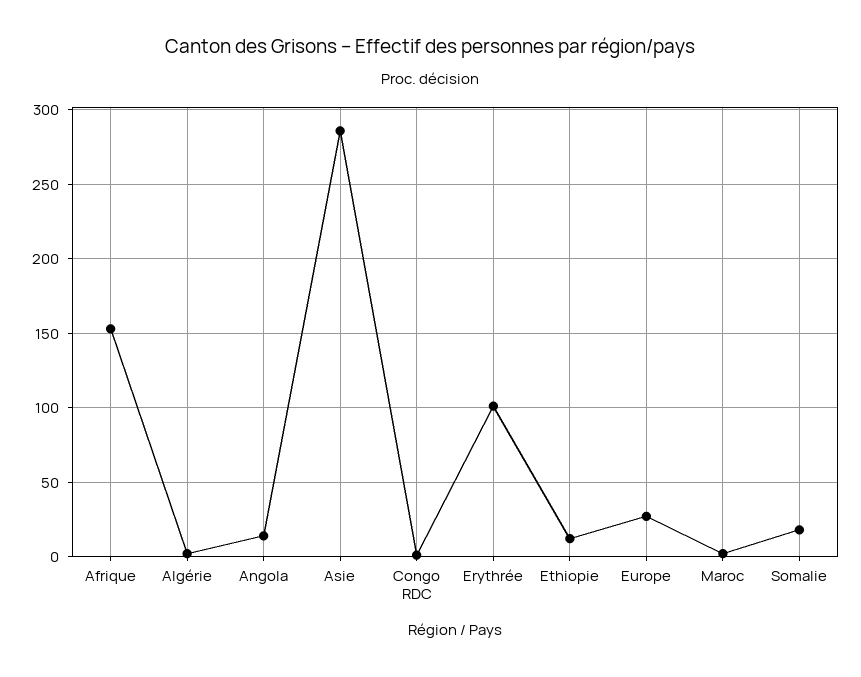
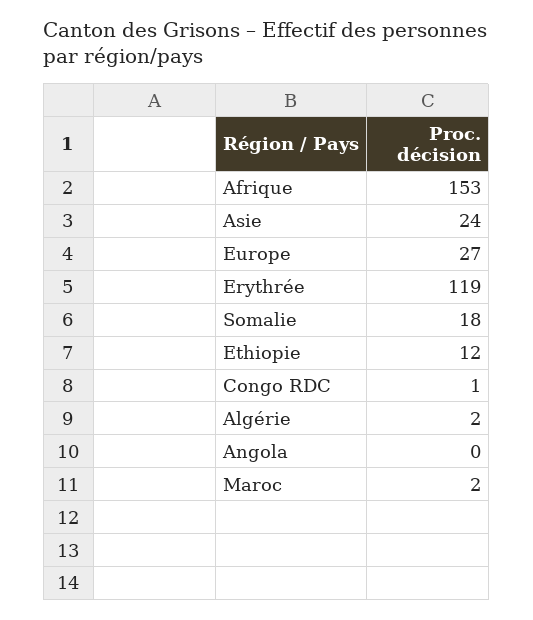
  {
    "Afrique": 153,
    "Algérie": 2,
-   "Angola": 15,
+   "Angola": 0,
-   "Asie": 285,
+   "Asie": 24,
    "Congo RDC": 1,
-   "Erythrée": 100,
+   "Erythrée": 119,
    "Ethiopie": 12,
    "Europe": 27,
    "Maroc": 2,
    "Somalie": 18
  }

